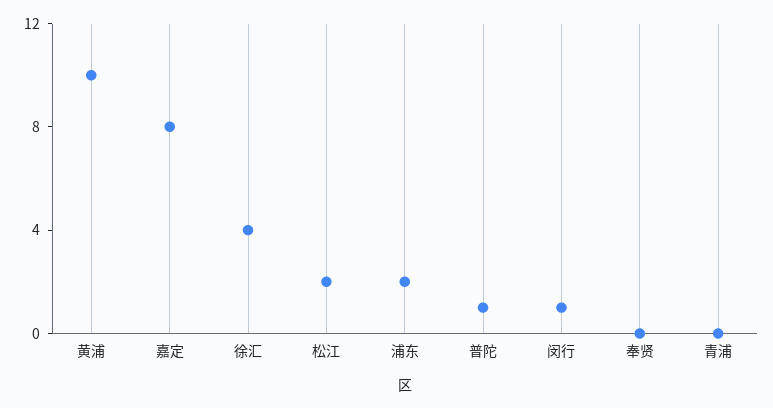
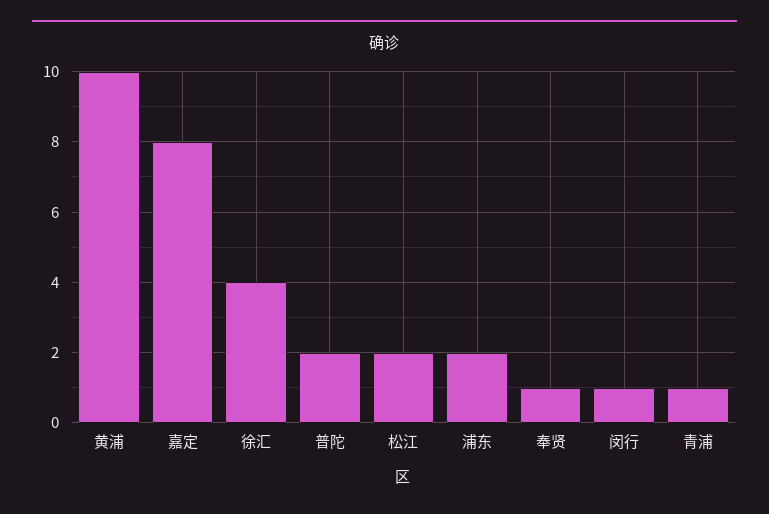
  {
    "黄浦": 10,
    "嘉定": 8,
    "徐汇": 4,
    "松江": 2,
    "浦东": 2,
-   "普陀": 1,
+   "普陀": 2,
    "闵行": 1,
-   "奉贤": 0,
+   "奉贤": 1,
-   "青浦": 0
+   "青浦": 1
  }

